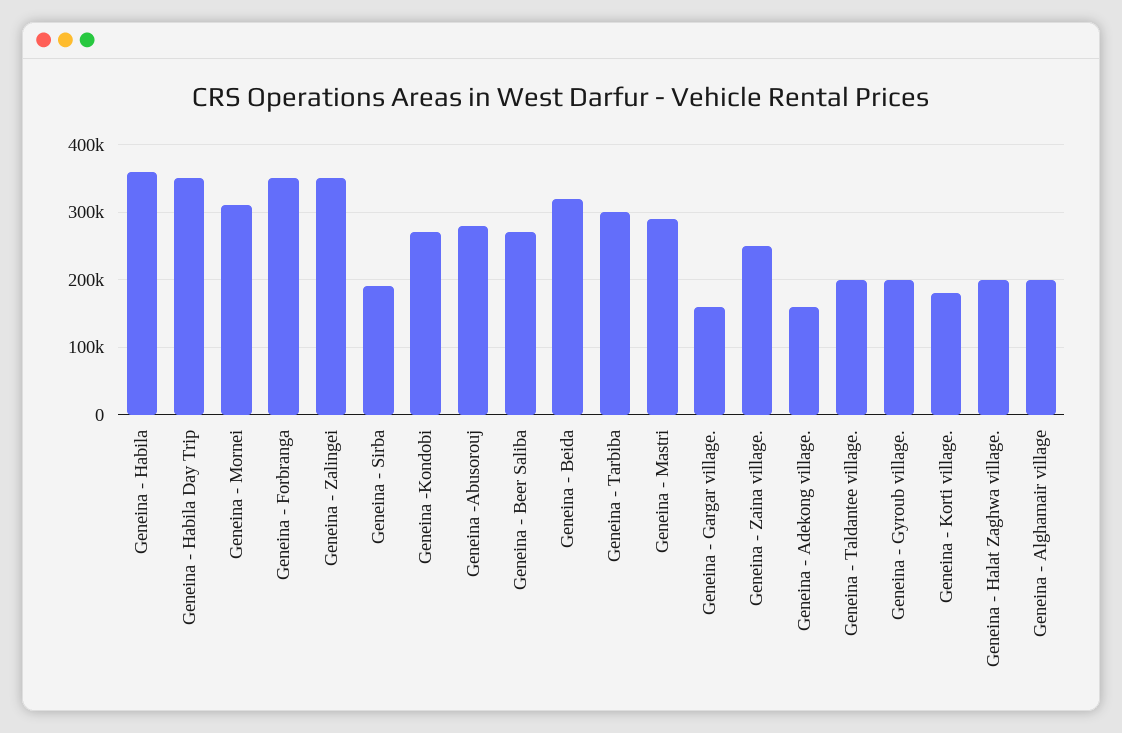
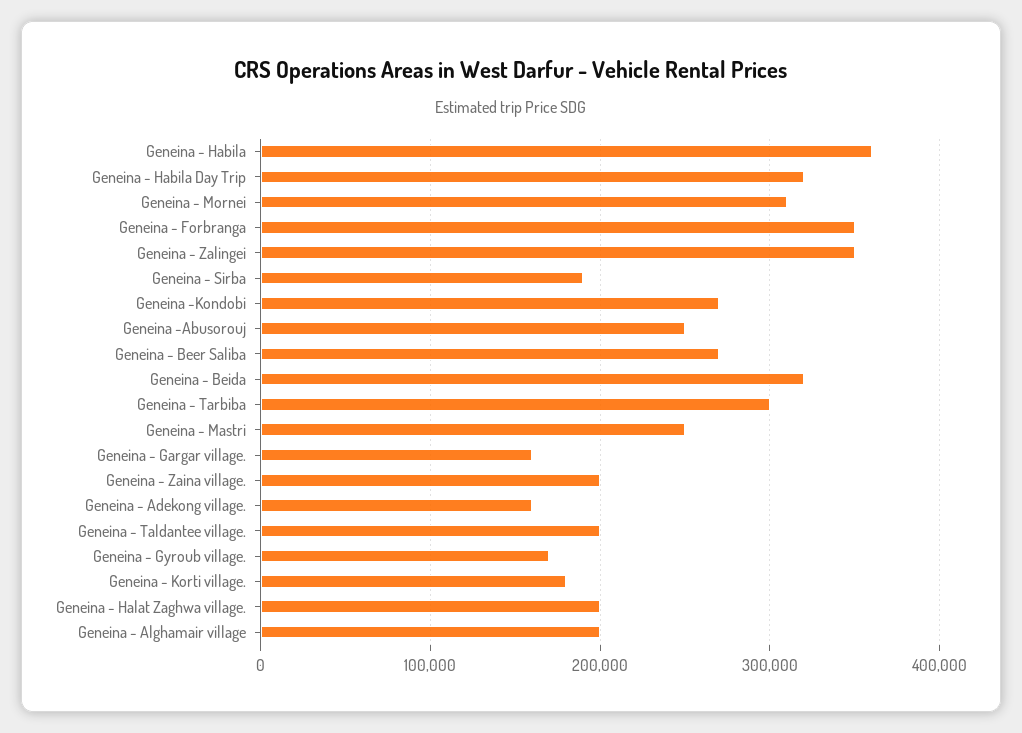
  {
    "Geneina - Habila": 360000,
-   "Geneina - Habila Day Trip": 350000,
+   "Geneina - Habila Day Trip": 320000,
    "Geneina - Mornei": 310000,
    "Geneina - Forbranga": 350000,
    "Geneina - Zalingei": 350000,
    "Geneina - Sirba": 190000,
    "Geneina -Kondobi": 270000,
-   "Geneina -Abusorouj": 280000,
+   "Geneina -Abusorouj": 250000,
    "Geneina - Beer Saliba": 270000,
    "Geneina - Beida": 320000,
    "Geneina - Tarbiba": 300000,
-   "Geneina - Mastri": 290000,
+   "Geneina - Mastri": 250000,
    "Geneina - Gargar village.": 160000,
-   "Geneina - Zaina village.": 250000,
+   "Geneina - Zaina village.": 200000,
    "Geneina - Adekong village.": 160000,
    "Geneina - Taldantee village.": 200000,
-   "Geneina - Gyroub village.": 200000,
+   "Geneina - Gyroub village.": 170000,
    "Geneina - Korti village.": 180000,
    "Geneina - Halat Zaghwa village.": 200000,
    "Geneina - Alghamair village": 200000
  }

